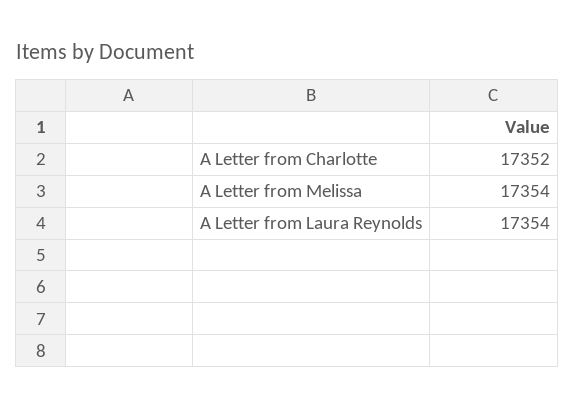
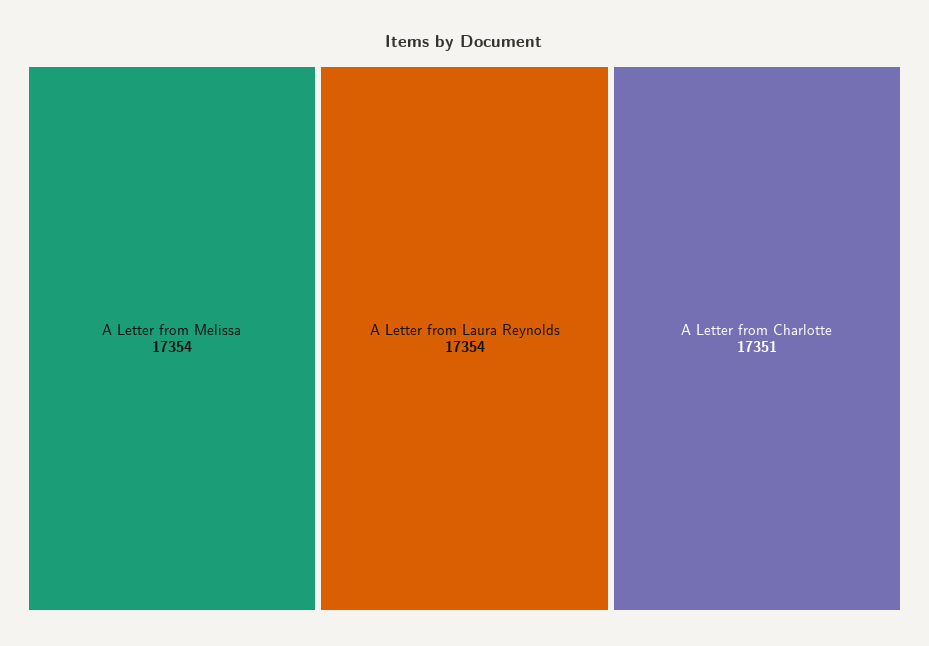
  {
-   "A Letter from Charlotte": 17352,
+   "A Letter from Charlotte": 17351,
    "A Letter from Melissa": 17354,
    "A Letter from Laura Reynolds": 17354
  }

